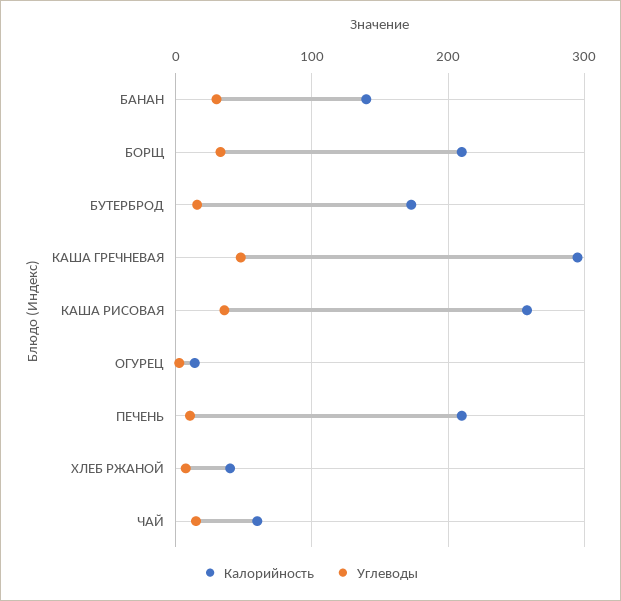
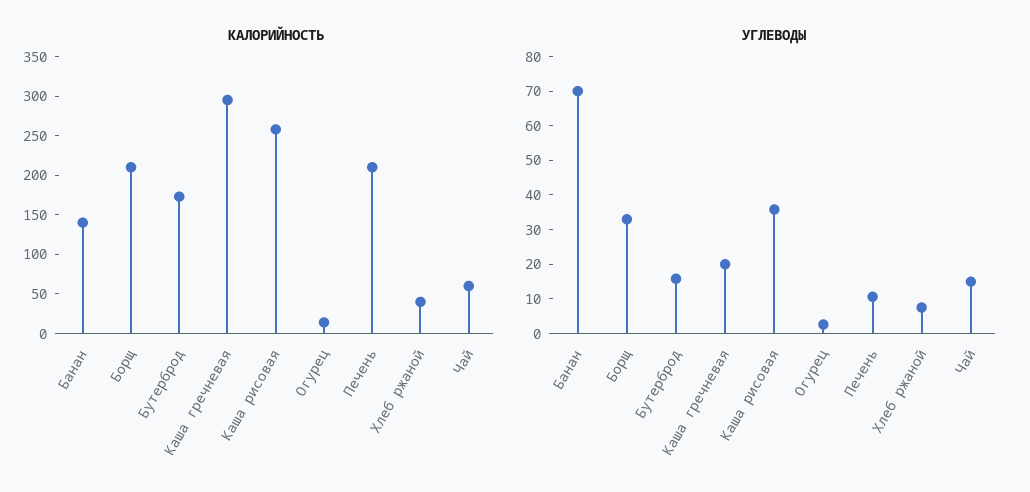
  {
    "Калорийность": {
      "БАНАН": 140,
      "БОРЩ": 210,
      "БУТЕРБРОД": 170,
      "КАША ГРЕЧНЕВАЯ": 300,
      "КАША РИСОВАЯ": 260,
      "ОГУРЕЦ": 10,
      "ПЕЧЕНЬ": 210,
      "ХЛЕБ РЖАНОЙ": 40,
      "ЧАЙ": 60
    },
    "Углеводы": {
-     "БАНАН": 30,
+     "БАНАН": 70,
      "БОРЩ": 32.5,
      "БУТЕРБРОД": 15,
-     "КАША ГРЕЧНЕВАЯ": 50,
+     "КАША ГРЕЧНЕВАЯ": 20,
      "КАША РИСОВАЯ": 35,
      "ОГУРЕЦ": 2.5,
      "ПЕЧЕНЬ": 10,
      "ХЛЕБ РЖАНОЙ": 7.5,
      "ЧАЙ": 15
    }
  }

